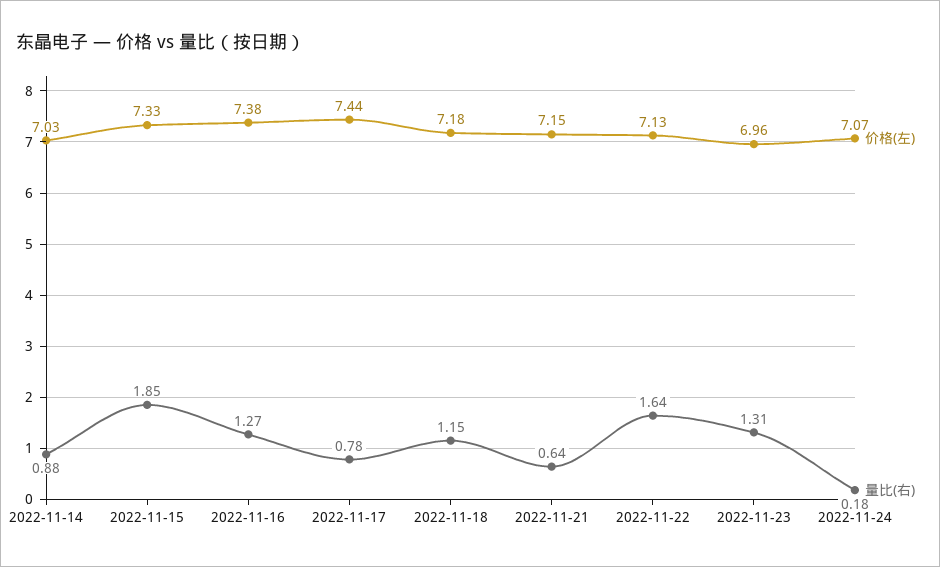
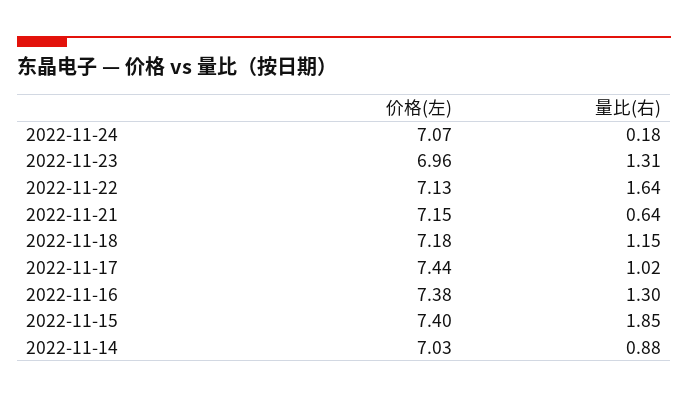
  {
    "价格(左)": {
      "2022-11-14": 7.03,
-     "2022-11-15": 7.33,
+     "2022-11-15": 7.4,
      "2022-11-16": 7.38,
      "2022-11-17": 7.44,
      "2022-11-18": 7.18,
      "2022-11-21": 7.15,
      "2022-11-22": 7.13,
      "2022-11-23": 6.96,
      "2022-11-24": 7.07
    },
    "量比(右)": {
      "2022-11-14": 0.88,
      "2022-11-15": 1.85,
-     "2022-11-16": 1.27,
+     "2022-11-16": 1.3,
-     "2022-11-17": 0.78,
+     "2022-11-17": 1.02,
      "2022-11-18": 1.15,
      "2022-11-21": 0.64,
      "2022-11-22": 1.64,
      "2022-11-23": 1.31,
      "2022-11-24": 0.18
    }
  }

